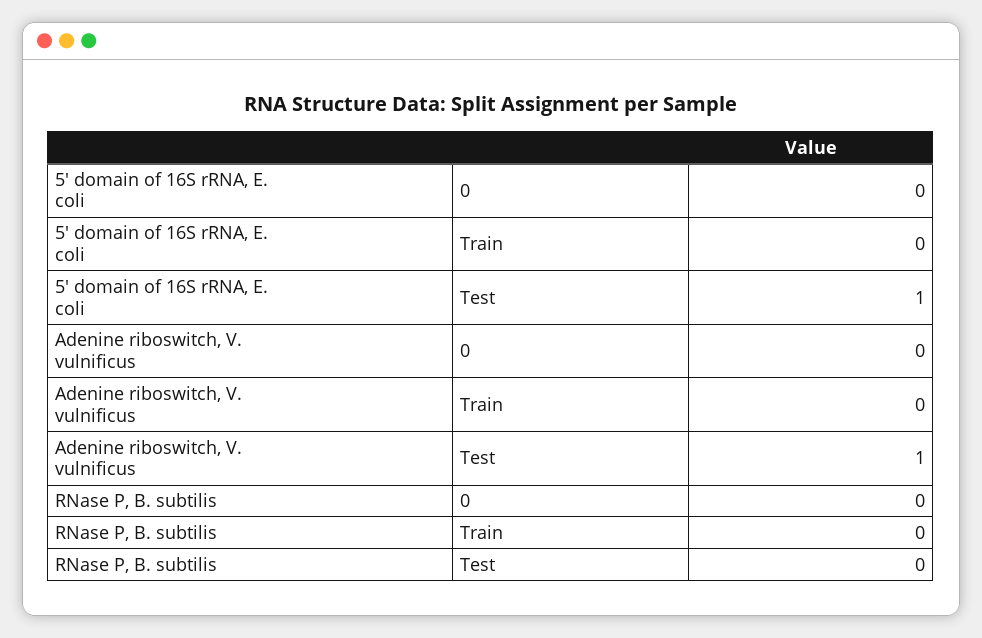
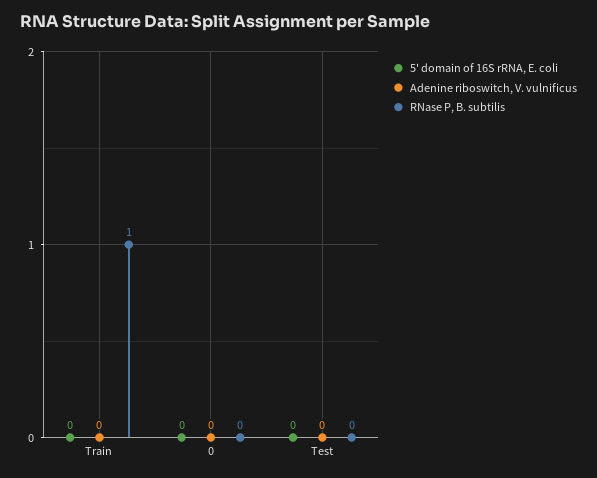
  {
    "5' domain of 16S rRNA, E. coli": {
      "0": 0,
      "Train": 0,
-     "Test": 1
+     "Test": 0
    },
    "Adenine riboswitch, V. vulnificus": {
      "0": 0,
      "Train": 0,
-     "Test": 1
+     "Test": 0
    },
    "RNase P, B. subtilis": {
      "0": 0,
-     "Train": 0,
+     "Train": 1,
      "Test": 0
    }
  }

